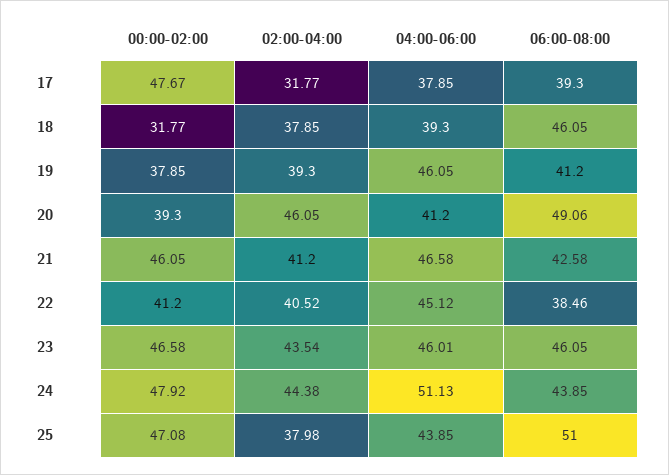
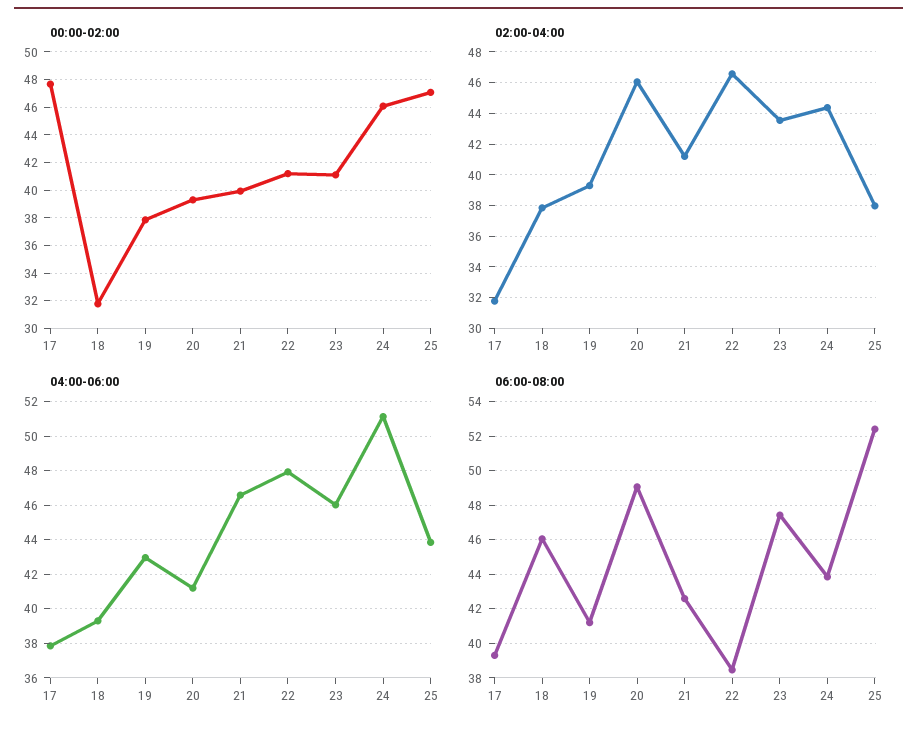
  {
    "00:00-02:00": {
      "17": 47.67,
      "18": 31.77,
      "19": 37.85,
      "20": 39.3,
-     "21": 46.05,
+     "21": 40,
      "22": 41.2,
-     "23": 46.58,
+     "23": 41,
-     "24": 47.92,
+     "24": 46,
      "25": 47.08
    },
    "02:00-04:00": {
      "17": 31.77,
      "18": 37.85,
      "19": 39.3,
      "20": 46.05,
      "21": 41.2,
-     "22": 40.52,
+     "22": 46.5,
      "23": 43.54,
      "24": 44.38,
      "25": 37.98
    },
    "04:00-06:00": {
      "17": 37.85,
      "18": 39.3,
-     "19": 46.05,
+     "19": 43,
      "20": 41.2,
      "21": 46.58,
-     "22": 45.12,
+     "22": 48,
      "23": 46.01,
      "24": 51.13,
      "25": 43.85
    },
    "06:00-08:00": {
      "17": 39.3,
      "18": 46.05,
      "19": 41.2,
      "20": 49.06,
      "21": 42.58,
      "22": 38.46,
-     "23": 46.05,
+     "23": 47.5,
      "24": 43.85,
-     "25": 51
+     "25": 52.5
    }
  }

